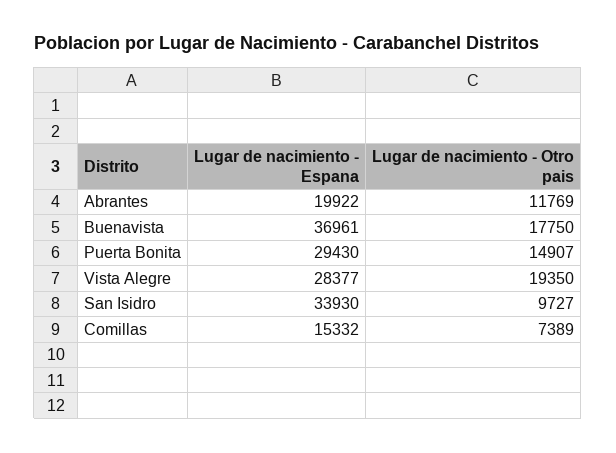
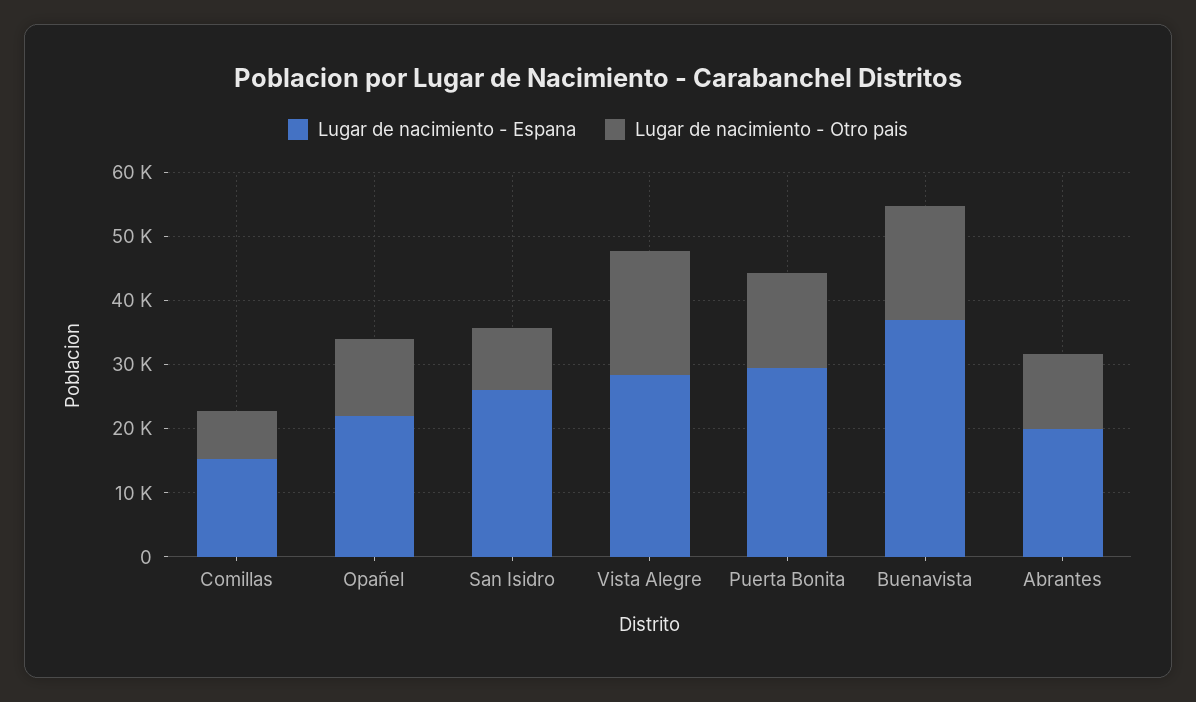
  {
    "Lugar de nacimiento - Espana": {
      "Abrantes": 19922,
      "Buenavista": 36961,
      "Puerta Bonita": 29430,
      "Vista Alegre": 28377,
-     "San Isidro": 33930,
+     "San Isidro": 26000,
-     "Comillas": 15332
+     "Comillas": 15332,
+     "Opañel": 22000
    },
    "Lugar de nacimiento - Otro pais": {
      "Abrantes": 11769,
      "Buenavista": 17750,
      "Puerta Bonita": 14907,
      "Vista Alegre": 19350,
      "San Isidro": 9727,
-     "Comillas": 7389
+     "Comillas": 7389,
+     "Opañel": 12000
    }
  }

